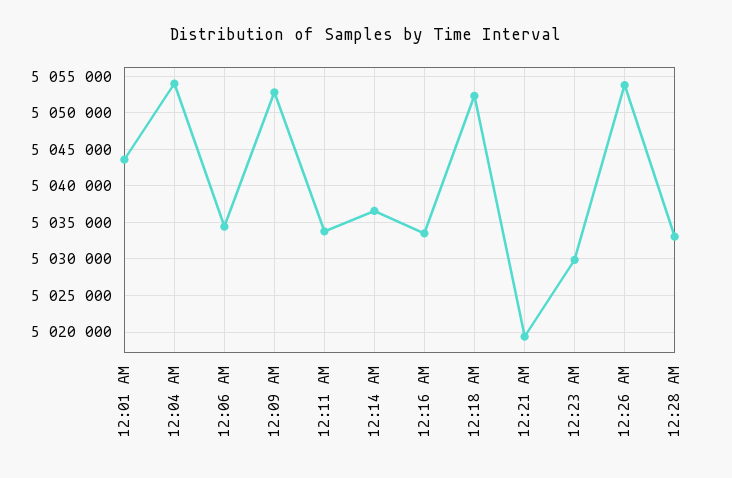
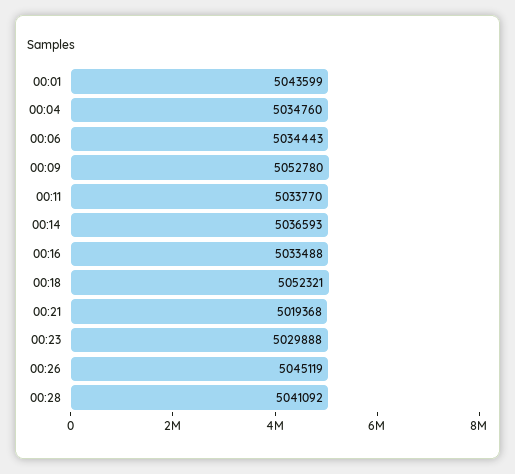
  {
    "12:01 AM": 5043599,
-   "12:04 AM": 5054000,
+   "12:04 AM": 5034760,
    "12:06 AM": 5034443,
    "12:09 AM": 5052780,
    "12:11 AM": 5033770,
    "12:14 AM": 5036593,
    "12:16 AM": 5033488,
    "12:18 AM": 5052321,
    "12:21 AM": 5019368,
    "12:23 AM": 5029888,
-   "12:26 AM": 5054000,
+   "12:26 AM": 5045119,
-   "12:28 AM": 5033000
+   "12:28 AM": 5041092
  }

